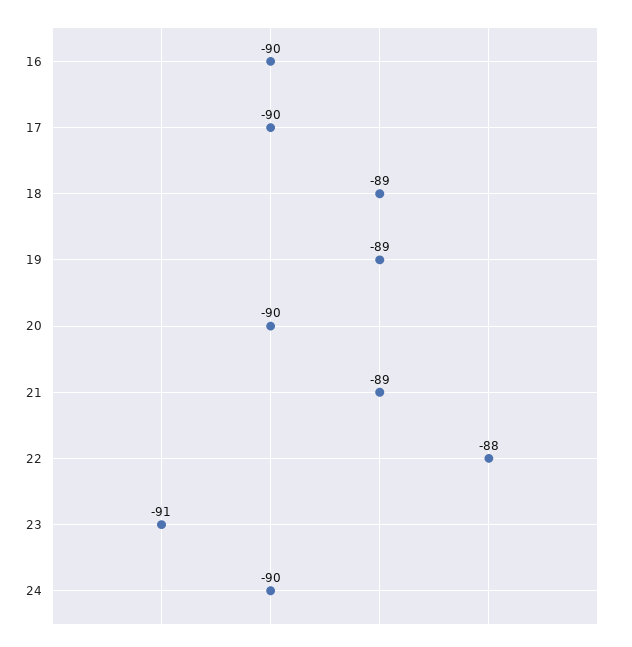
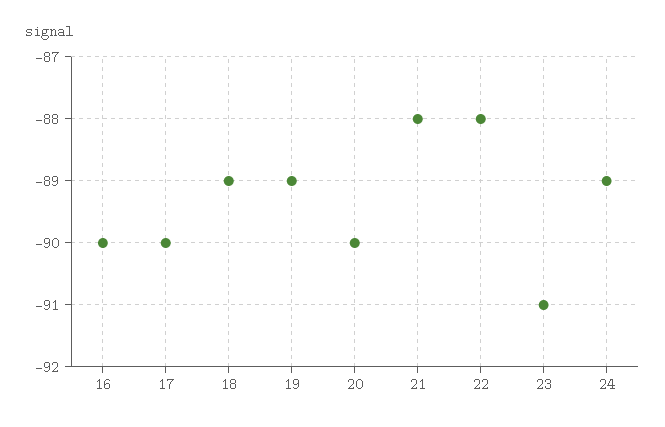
  {
    "16": -90,
    "17": -90,
    "18": -89,
    "19": -89,
    "20": -90,
-   "21": -89,
+   "21": -88,
    "22": -88,
    "23": -91,
-   "24": -90
+   "24": -89
  }

